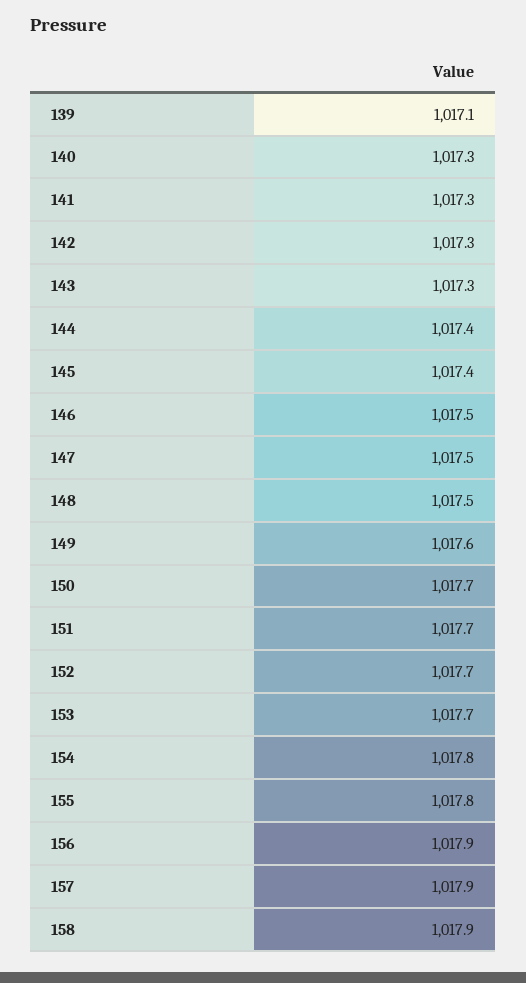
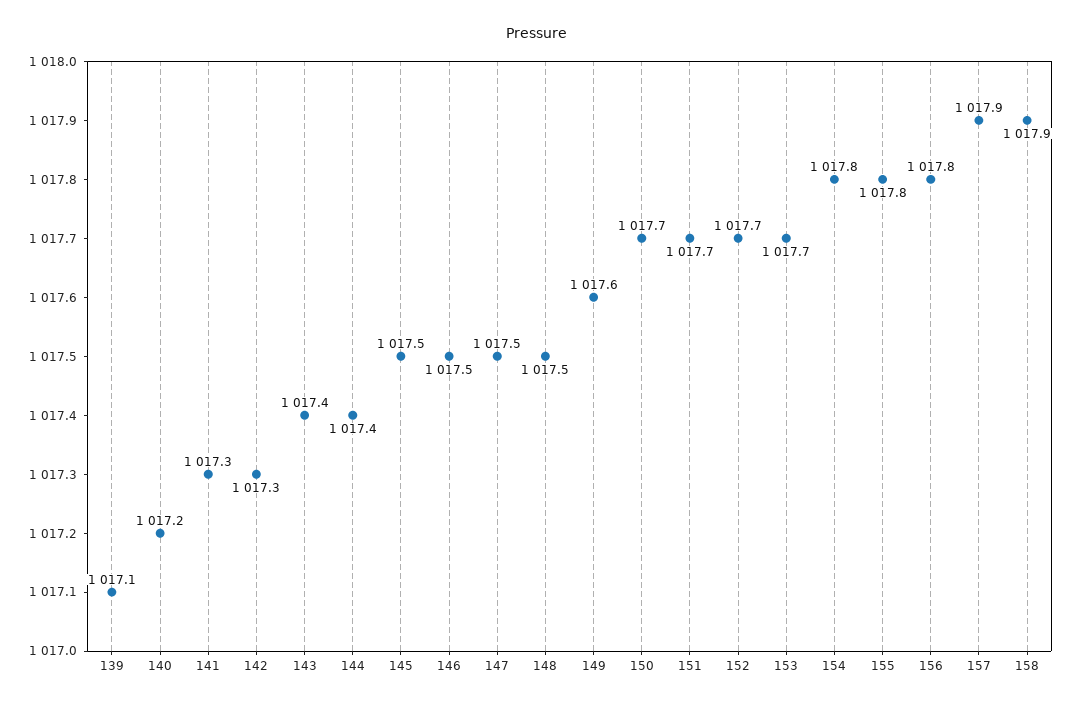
  {
    "139": 1017.1,
-   "140": 1017.3,
+   "140": 1017.2,
    "141": 1017.3,
    "142": 1017.3,
-   "143": 1017.3,
+   "143": 1017.4,
    "144": 1017.4,
-   "145": 1017.4,
+   "145": 1017.5,
    "146": 1017.5,
    "147": 1017.5,
    "148": 1017.5,
    "149": 1017.6,
    "150": 1017.7,
    "151": 1017.7,
    "152": 1017.7,
    "153": 1017.7,
    "154": 1017.8,
    "155": 1017.8,
-   "156": 1017.9,
+   "156": 1017.8,
    "157": 1017.9,
    "158": 1017.9
  }

